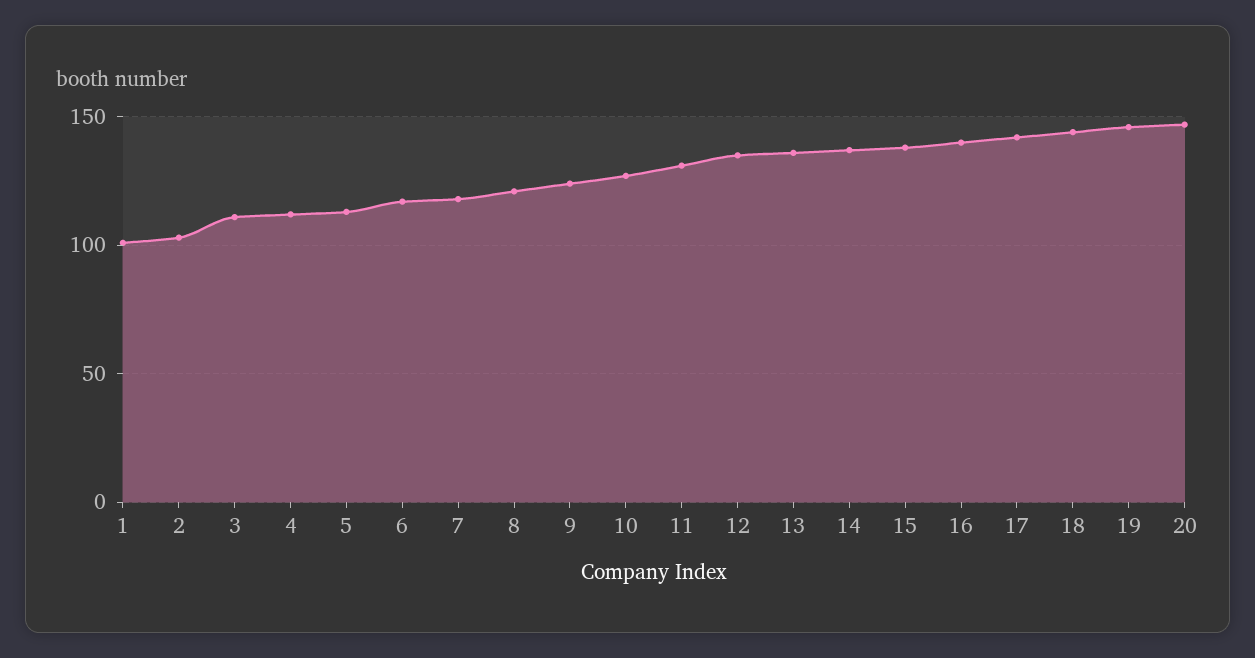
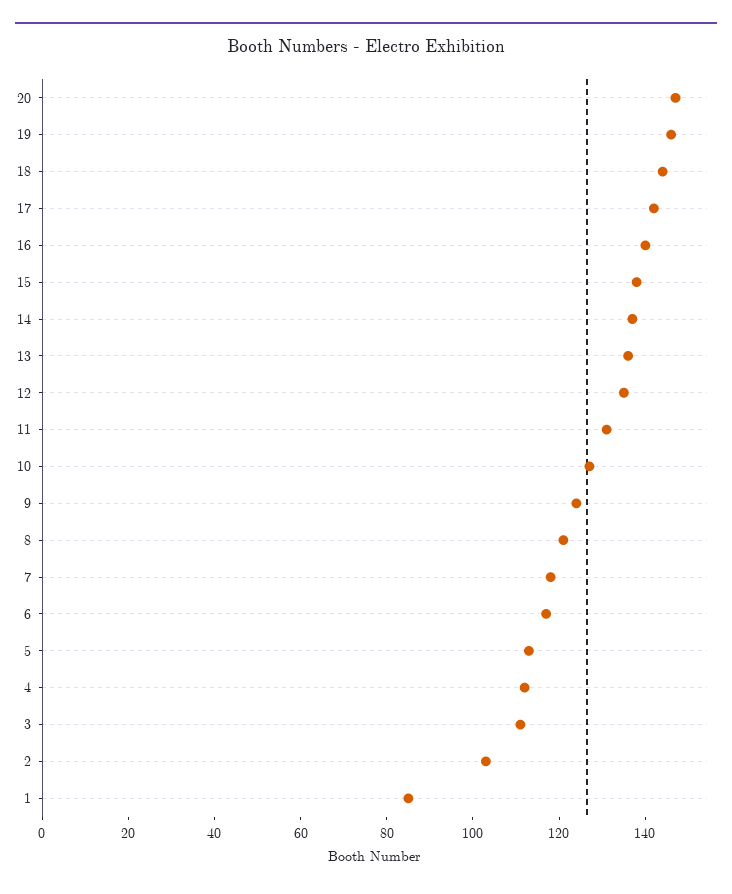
  {
-   "1": 100,
+   "1": 85,
    "2": 105,
    "3": 110,
    "4": 110,
    "5": 115,
    "6": 115,
    "7": 120,
    "8": 120,
    "9": 125,
    "10": 125,
    "11": 130,
    "12": 135,
    "13": 135,
    "14": 135,
    "15": 140,
    "16": 140,
    "17": 140,
    "18": 145,
    "19": 145,
    "20": 145
  }

